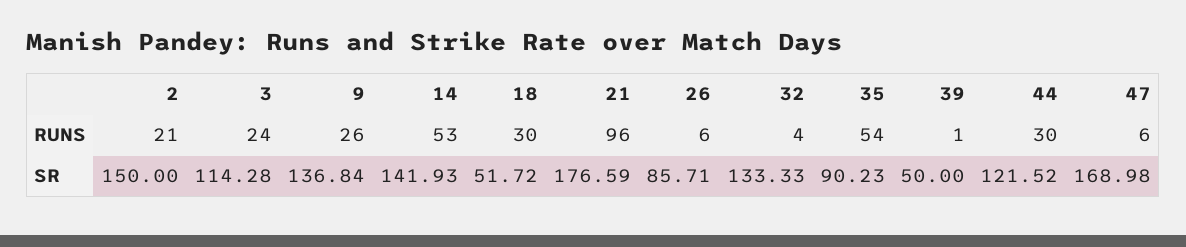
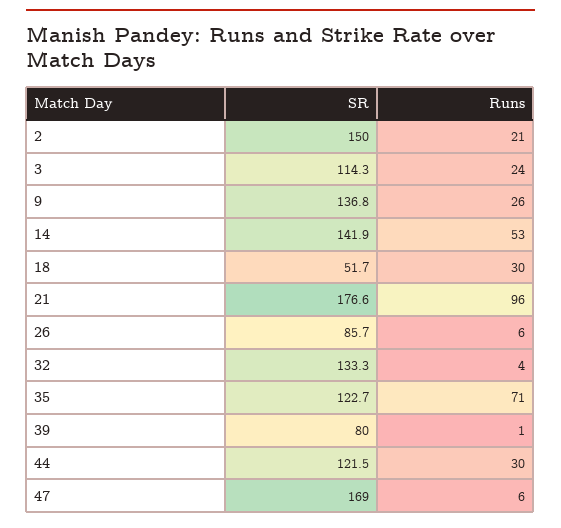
  {
    "2": {
      "RUNS": 21,
      "SR": 150
    },
    "3": {
      "RUNS": 24,
      "SR": 114.28
    },
    "9": {
      "RUNS": 26,
      "SR": 136.84
    },
    "14": {
      "RUNS": 53,
      "SR": 141.93
    },
    "18": {
      "RUNS": 30,
      "SR": 51.72
    },
    "21": {
      "RUNS": 96,
      "SR": 176.59
    },
    "26": {
      "RUNS": 6,
      "SR": 85.71
    },
    "32": {
      "RUNS": 4,
      "SR": 133.33
    },
    "35": {
-     "RUNS": 54,
+     "RUNS": 71,
-     "SR": 90.23
+     "SR": 122.7
    },
    "39": {
      "RUNS": 1,
-     "SR": 50
+     "SR": 80
    },
    "44": {
      "RUNS": 30,
      "SR": 121.52
    },
    "47": {
      "RUNS": 6,
      "SR": 168.98
    }
  }

